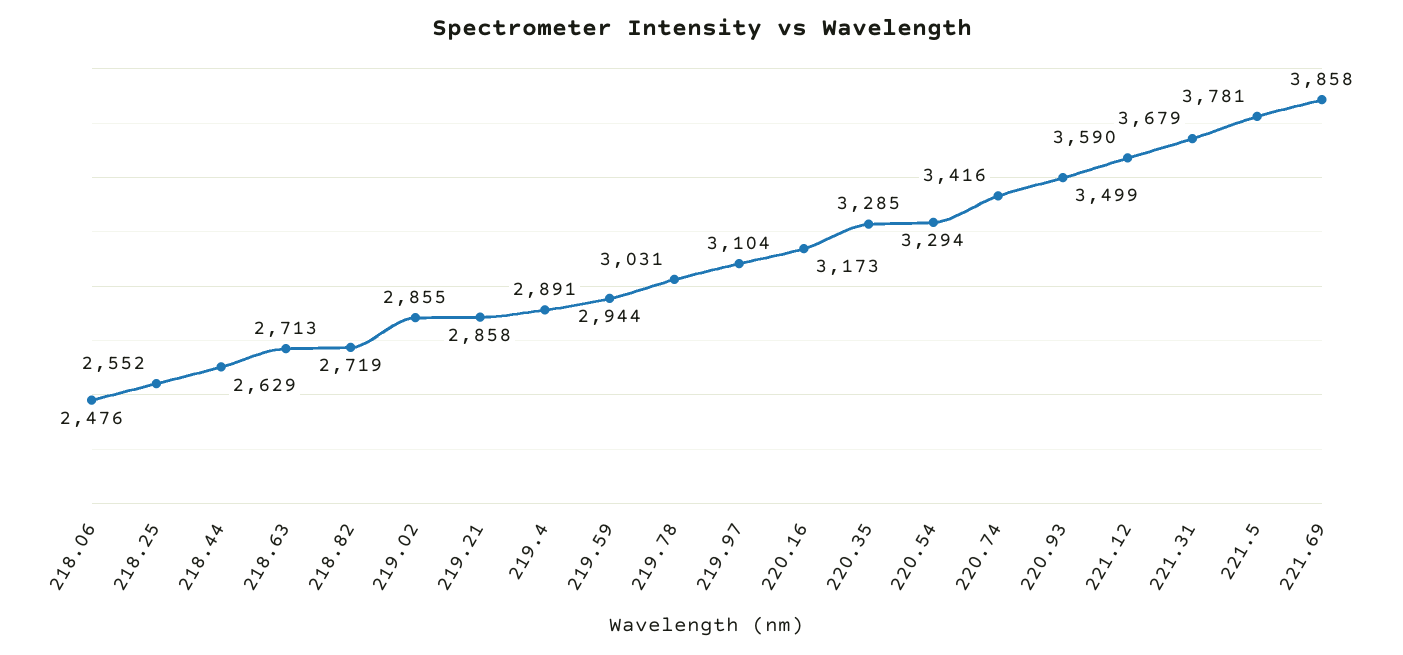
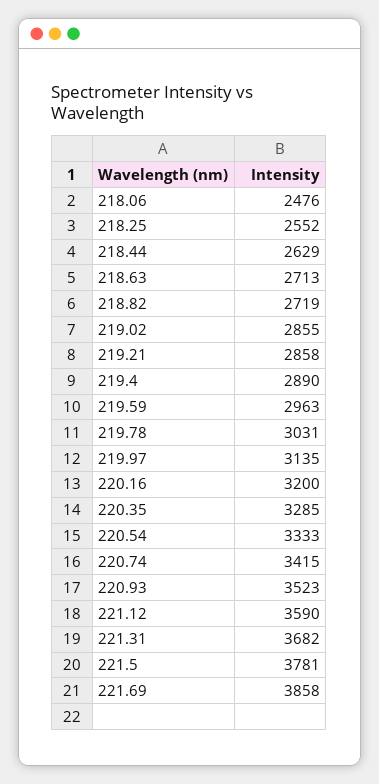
  {
    "218.06": 2476,
    "218.25": 2552,
    "218.44": 2629,
    "218.63": 2713,
    "218.82": 2719,
    "219.02": 2855,
    "219.21": 2858,
-   "219.4": 2891,
+   "219.4": 2890,
-   "219.59": 2944,
+   "219.59": 2963,
    "219.78": 3031,
-   "219.97": 3104,
+   "219.97": 3135,
-   "220.16": 3173,
+   "220.16": 3200,
    "220.35": 3285,
-   "220.54": 3294,
+   "220.54": 3333,
-   "220.74": 3416,
+   "220.74": 3415,
-   "220.93": 3499,
+   "220.93": 3523,
    "221.12": 3590,
-   "221.31": 3679,
+   "221.31": 3682,
    "221.5": 3781,
    "221.69": 3858
  }

